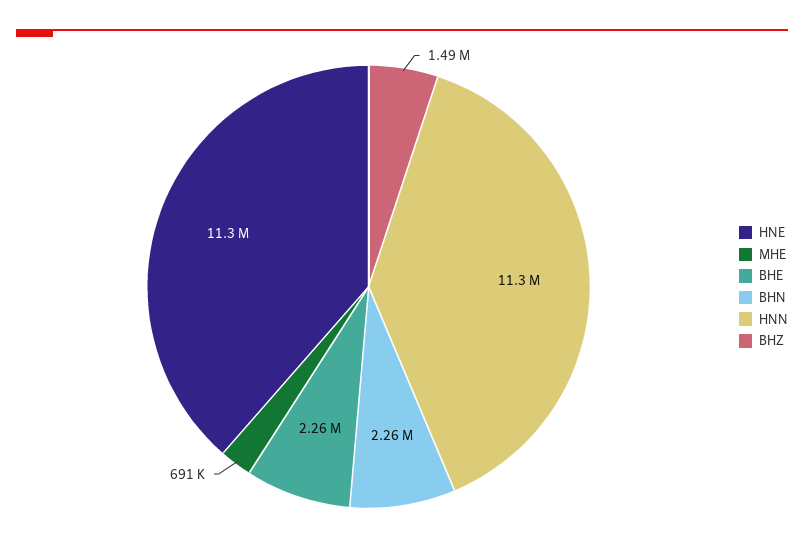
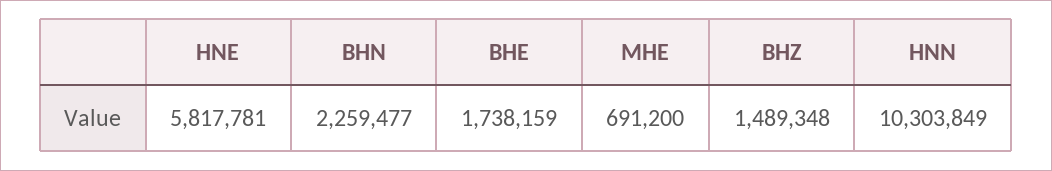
  {
-   "HNE": 11300000,
+   "HNE": 5817781,
    "MHE": 691200,
-   "BHE": 2260000,
+   "BHE": 1738159,
    "BHN": 2259477,
-   "HNN": 11300000,
+   "HNN": 10303849,
    "BHZ": 1489348
  }

